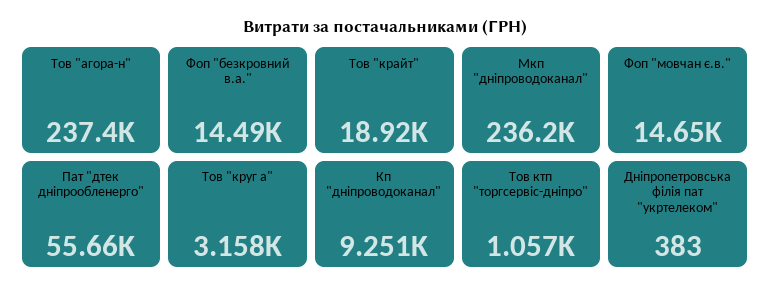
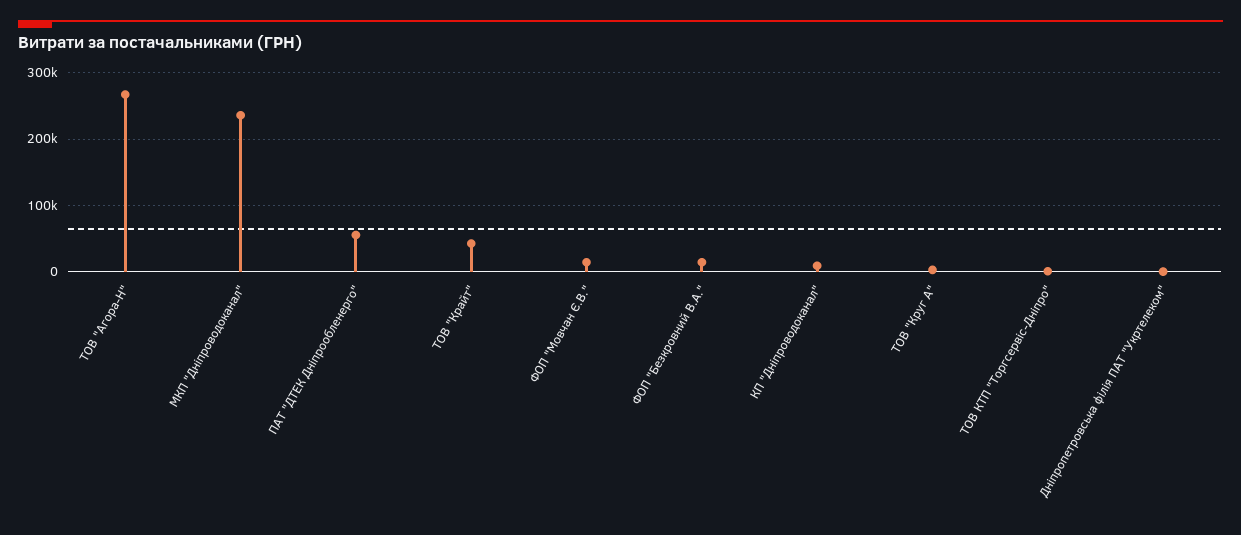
  {
-   "Тов \"агора-н\"": 237400,
+   "Тов \"агора-н\"": 270000,
    "Фоп \"безкровний в.а.\"": 14490,
-   "Тов \"крайт\"": 18920,
+   "Тов \"крайт\"": 40000,
    "Мкп \"дніпроводоканал\"": 236200,
    "Фоп \"мовчан є.в.\"": 14650,
    "Пат \"дтек дніпрообленерго\"": 55660,
    "Тов \"круг а\"": 3158,
    "Кп \"дніпроводоканал\"": 9251,
    "Тов ктп \"торгсервіс-дніпро\"": 1057,
    "Дніпропетровська філія пат \"укртелеком\"": 383
  }

